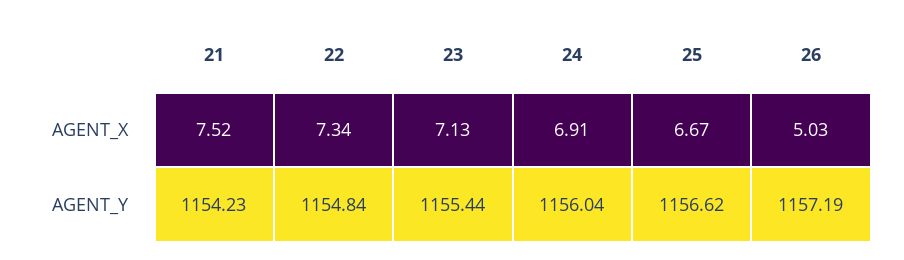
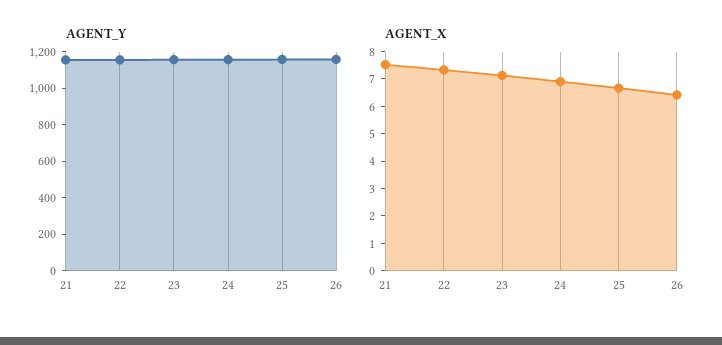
  {
    "AGENT_X": {
      "21": 7.52,
      "22": 7.34,
      "23": 7.13,
      "24": 6.91,
      "25": 6.67,
-     "26": 5.03
+     "26": 6.5
    },
    "AGENT_Y": {
      "21": 1154.23,
      "22": 1154.84,
      "23": 1155.44,
      "24": 1156.04,
      "25": 1156.62,
      "26": 1157.19
    }
  }

